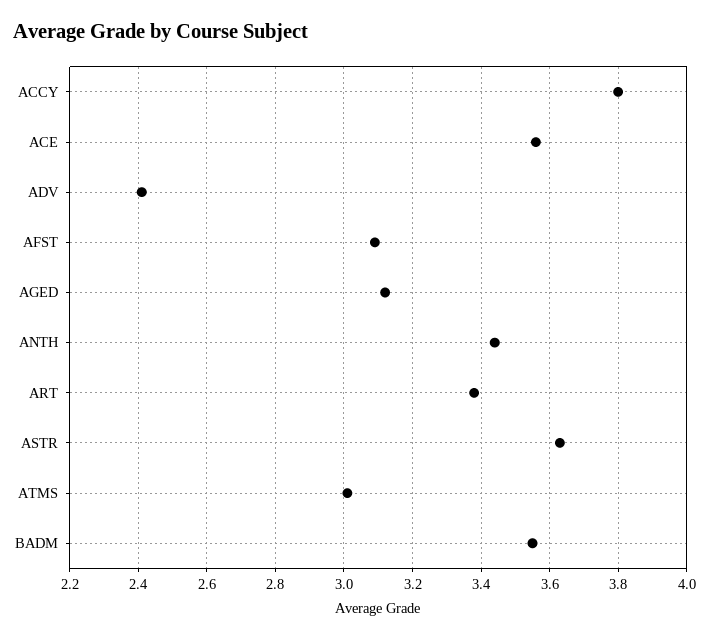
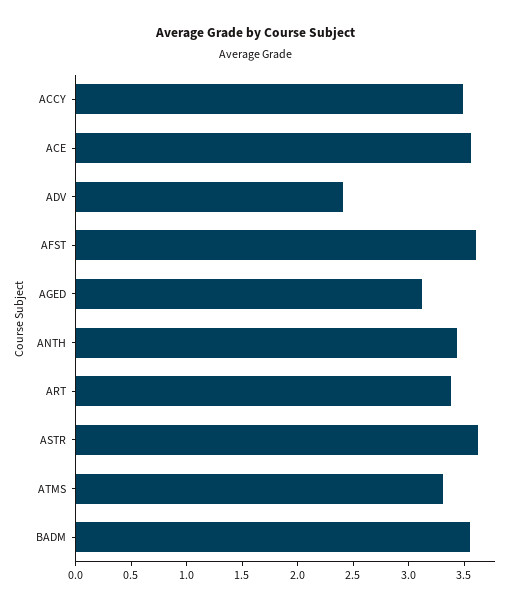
  {
-   "ACCY": 3.8,
+   "ACCY": 3.5,
    "ACE": 3.55,
    "ADV": 2.4,
-   "AFST": 3.1,
+   "AFST": 3.6,
    "AGED": 3.1,
    "ANTH": 3.45,
    "ART": 3.4,
    "ASTR": 3.65,
-   "ATMS": 3,
+   "ATMS": 3.3,
    "BADM": 3.55
  }

